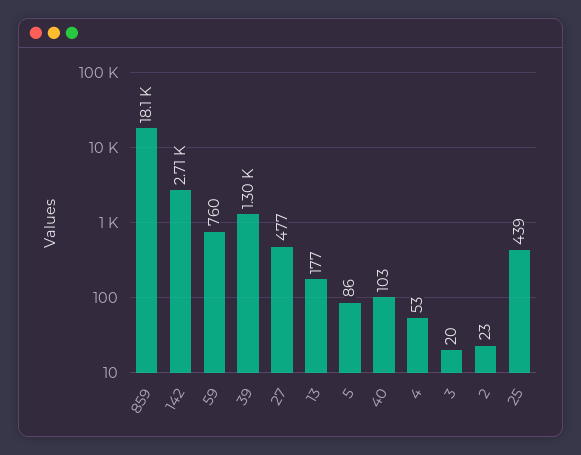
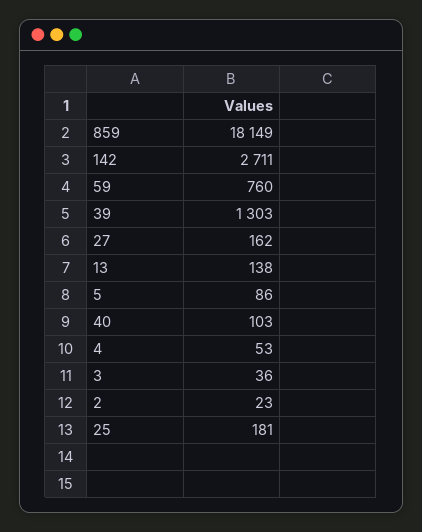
  {
    "859": 18149,
    "142": 2711,
    "59": 760,
    "39": 1303,
-   "27": 477,
+   "27": 162,
-   "13": 177,
+   "13": 138,
    "5": 86,
    "40": 103,
    "4": 53,
-   "3": 20,
+   "3": 36,
    "2": 23,
-   "25": 439
+   "25": 181
  }

